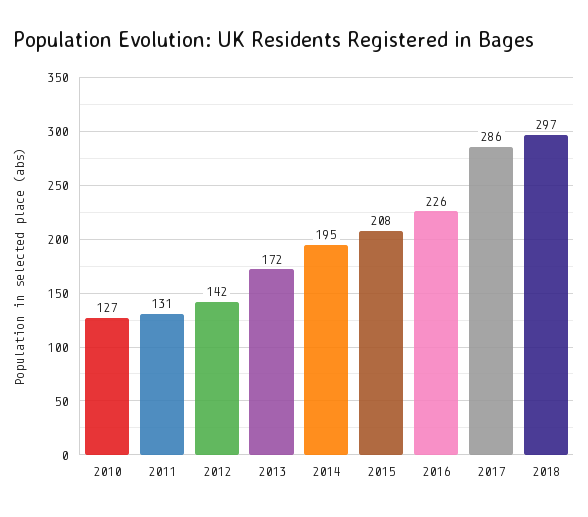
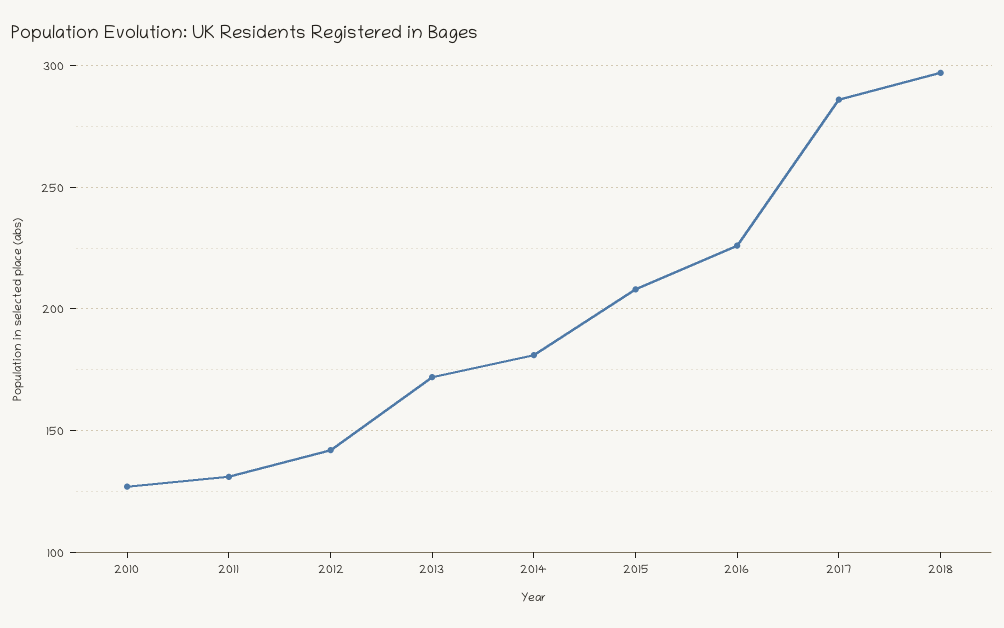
  {
    "2010": 127,
    "2011": 131,
    "2012": 142,
    "2013": 172,
-   "2014": 195,
+   "2014": 180,
    "2015": 208,
    "2016": 226,
    "2017": 286,
    "2018": 297
  }

